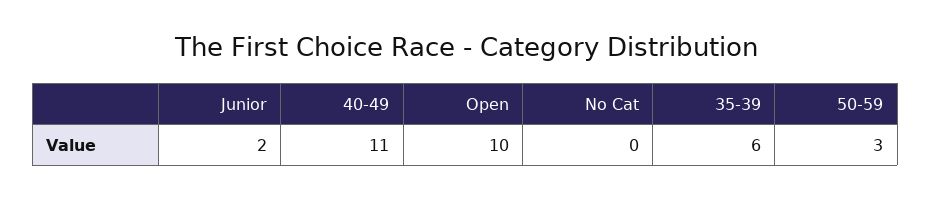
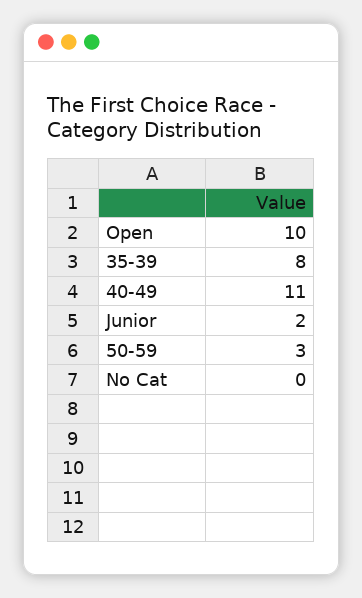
  {
    "Junior": 2,
    "40-49": 11,
    "Open": 10,
    "No Cat": 0,
-   "35-39": 6,
+   "35-39": 8,
    "50-59": 3
  }

